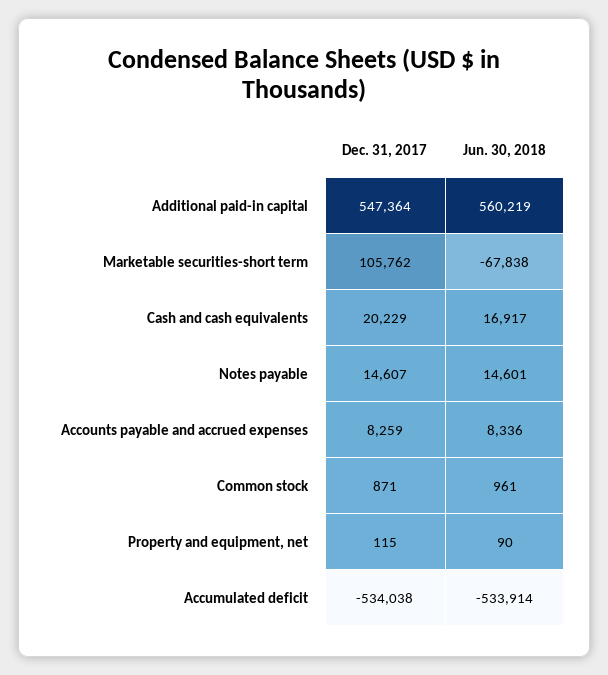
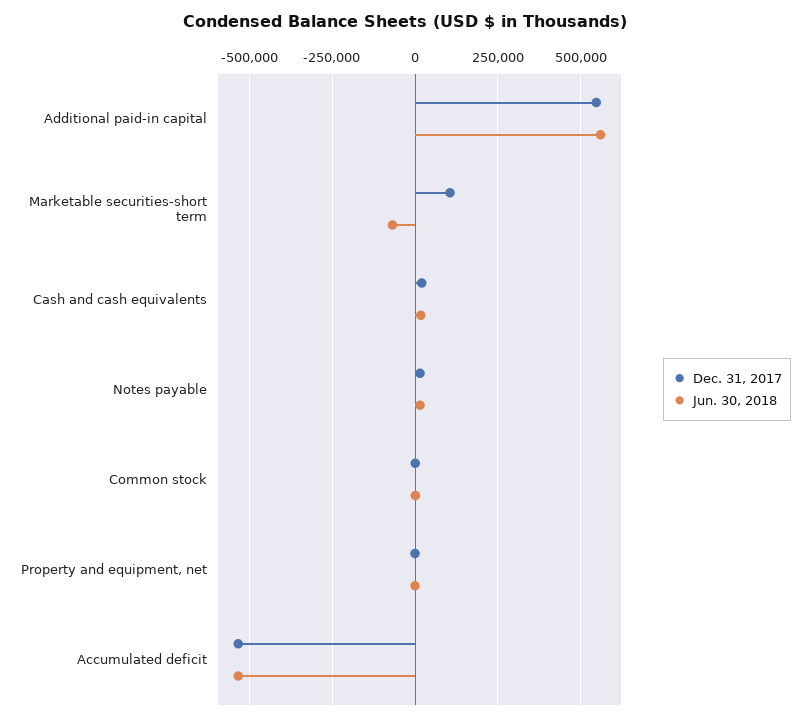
  {
    "Dec. 31, 2017": {
      "Additional paid-in capital": 547364,
      "Marketable securities-short term": 105762,
      "Cash and cash equivalents": 20229,
      "Notes payable": 14607,
-     "Accounts payable and accrued expenses": 8259,
      "Common stock": 871,
      "Property and equipment, net": 115,
      "Accumulated deficit": -534038
    },
    "Jun. 30, 2018": {
      "Additional paid-in capital": 560219,
      "Marketable securities-short term": -67838,
      "Cash and cash equivalents": 16917,
      "Notes payable": 14601,
-     "Accounts payable and accrued expenses": 8336,
      "Common stock": 961,
      "Property and equipment, net": 90,
      "Accumulated deficit": -533914
    }
  }

